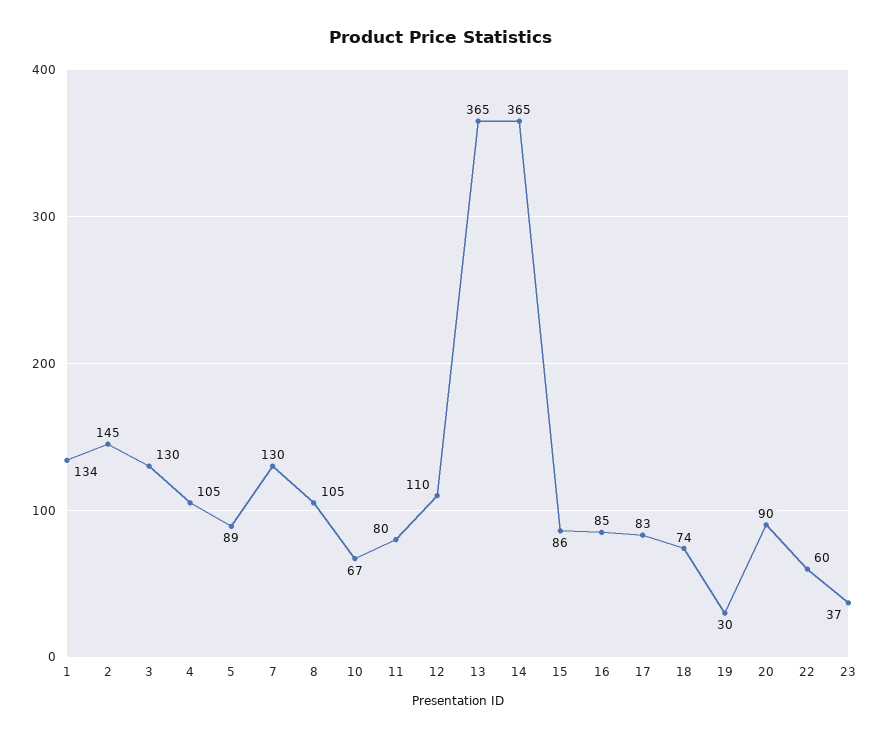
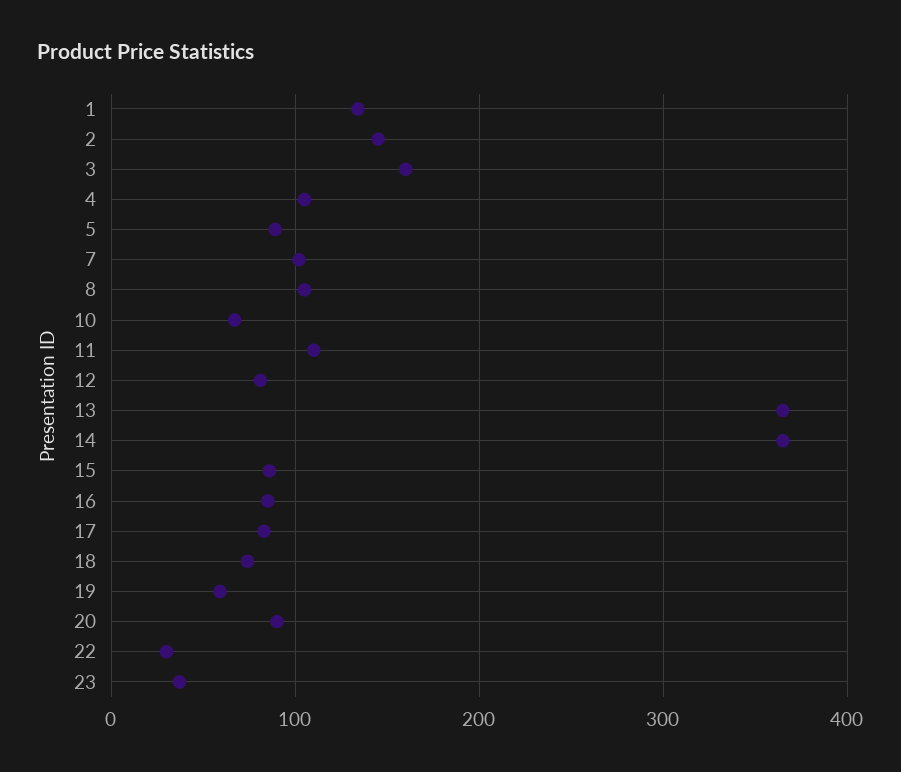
  {
    "1": 134,
    "2": 145,
-   "3": 130,
+   "3": 160,
    "4": 105,
    "5": 89,
-   "7": 130,
+   "7": 100,
    "8": 105,
    "10": 67,
-   "11": 80,
+   "11": 110,
-   "12": 110,
+   "12": 80,
    "13": 365,
    "14": 365,
    "15": 86,
    "16": 85,
    "17": 83,
    "18": 74,
-   "19": 30,
+   "19": 60,
    "20": 90,
-   "22": 60,
+   "22": 30,
    "23": 37
  }

